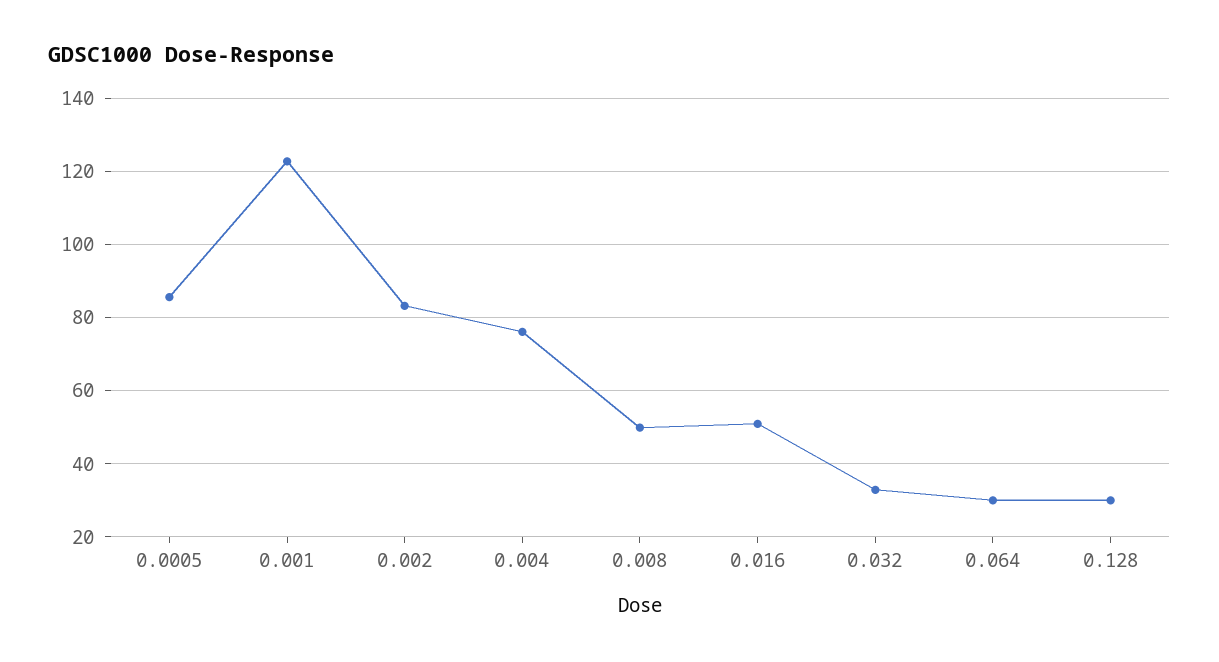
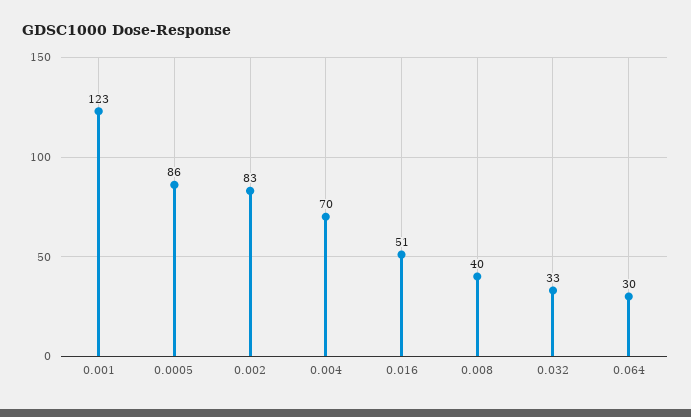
  {
    "0.0005": 86,
    "0.001": 123,
    "0.002": 83,
-   "0.004": 76,
+   "0.004": 70,
-   "0.008": 50,
+   "0.008": 40,
    "0.016": 51,
    "0.032": 33,
-   "0.064": 30,
+   "0.064": 30
-   "0.128": 30
  }

